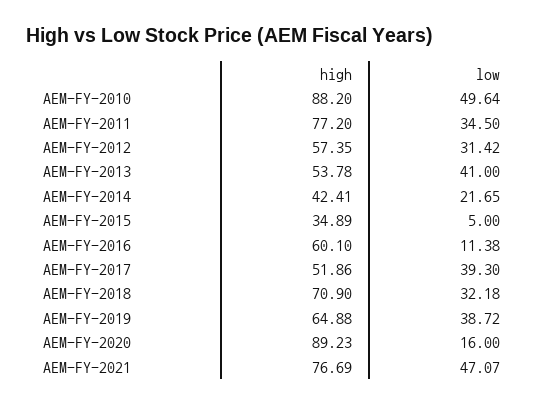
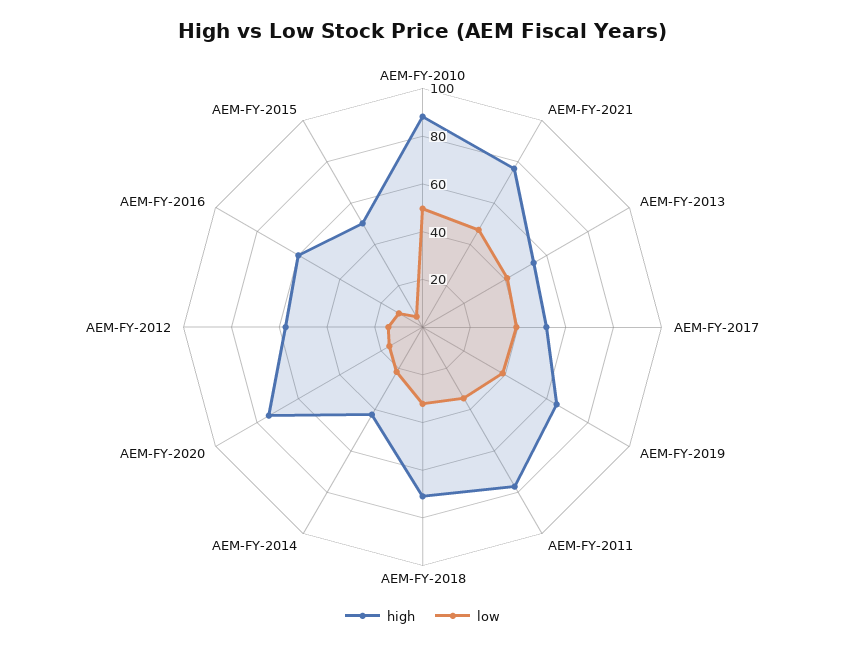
  {
    "high": {
      "AEM-FY-2010": 88.2,
      "AEM-FY-2011": 77.2,
      "AEM-FY-2012": 57.35,
      "AEM-FY-2013": 53.78,
      "AEM-FY-2014": 42.41,
-     "AEM-FY-2015": 34.89,
+     "AEM-FY-2015": 50,
      "AEM-FY-2016": 60.1,
      "AEM-FY-2017": 51.86,
      "AEM-FY-2018": 70.9,
      "AEM-FY-2019": 64.88,
-     "AEM-FY-2020": 89.23,
+     "AEM-FY-2020": 75,
      "AEM-FY-2021": 76.69
    },
    "low": {
      "AEM-FY-2010": 49.64,
      "AEM-FY-2011": 34.5,
-     "AEM-FY-2012": 31.42,
+     "AEM-FY-2012": 15,
      "AEM-FY-2013": 41,
      "AEM-FY-2014": 21.65,
      "AEM-FY-2015": 5,
      "AEM-FY-2016": 11.38,
      "AEM-FY-2017": 39.3,
      "AEM-FY-2018": 32.18,
      "AEM-FY-2019": 38.72,
      "AEM-FY-2020": 16,
      "AEM-FY-2021": 47.07
    }
  }

